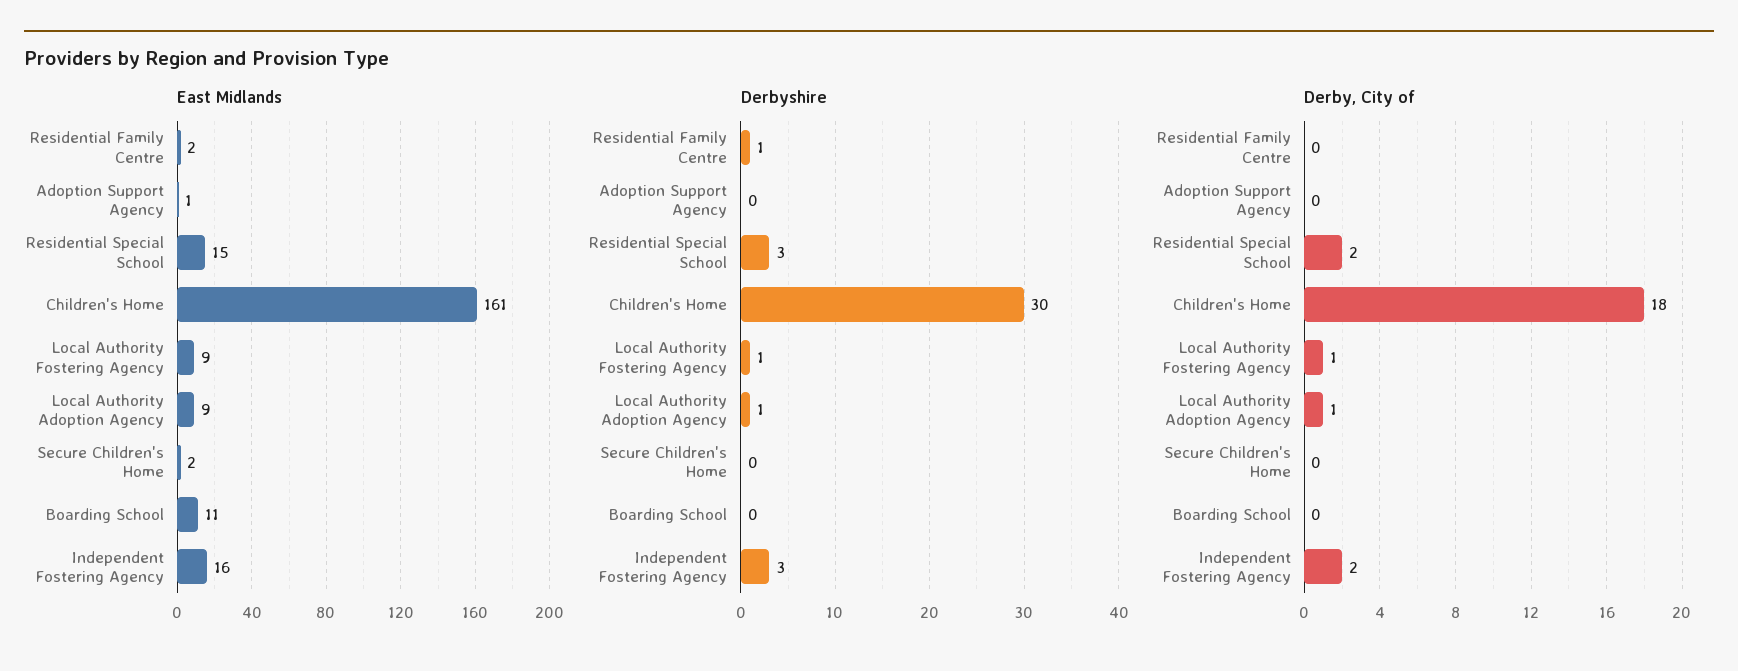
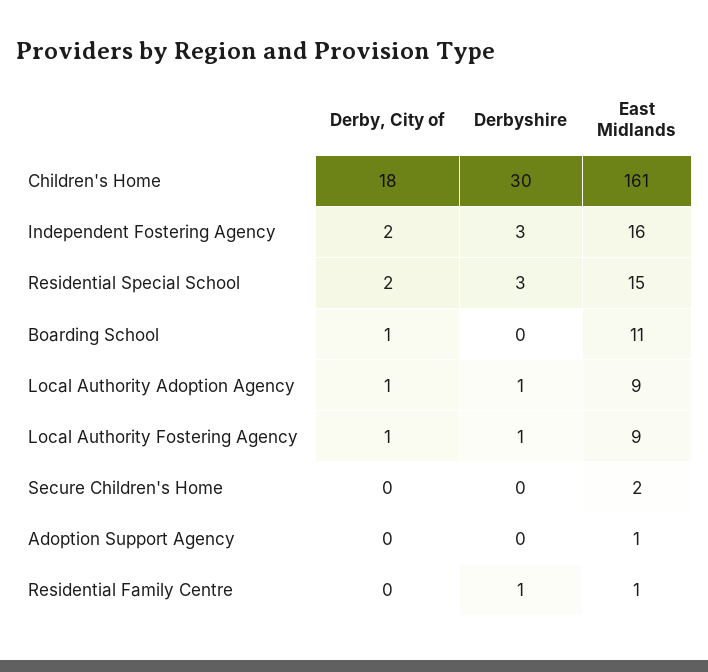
  {
    "East Midlands": {
-     "Residential Family Centre": 2,
+     "Residential Family Centre": 1,
      "Adoption Support Agency": 1,
      "Residential Special School": 15,
      "Children's Home": 161,
      "Local Authority Fostering Agency": 9,
      "Local Authority Adoption Agency": 9,
      "Secure Children's Home": 2,
      "Boarding School": 11,
      "Independent Fostering Agency": 16
    },
    "Derbyshire": {
      "Residential Family Centre": 1,
      "Adoption Support Agency": 0,
      "Residential Special School": 3,
      "Children's Home": 30,
      "Local Authority Fostering Agency": 1,
      "Local Authority Adoption Agency": 1,
      "Secure Children's Home": 0,
      "Boarding School": 0,
      "Independent Fostering Agency": 3
    },
    "Derby, City of": {
      "Residential Family Centre": 0,
      "Adoption Support Agency": 0,
      "Residential Special School": 2,
      "Children's Home": 18,
      "Local Authority Fostering Agency": 1,
      "Local Authority Adoption Agency": 1,
      "Secure Children's Home": 0,
-     "Boarding School": 0,
+     "Boarding School": 1,
      "Independent Fostering Agency": 2
    }
  }

